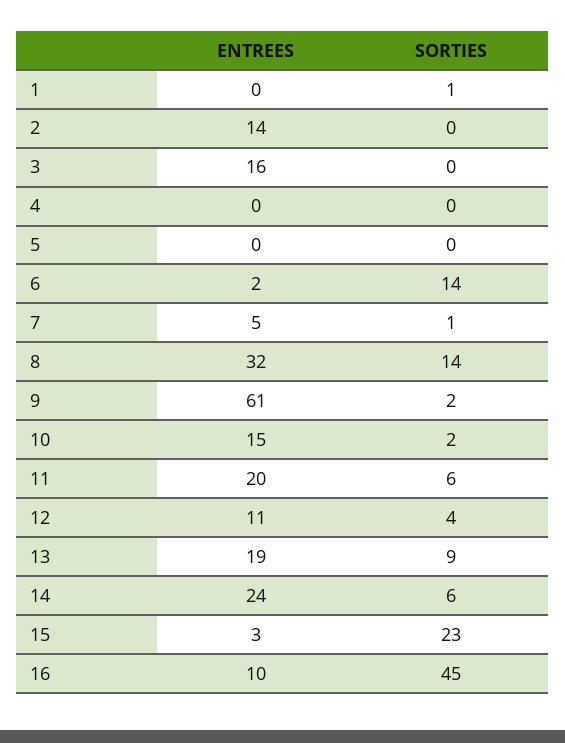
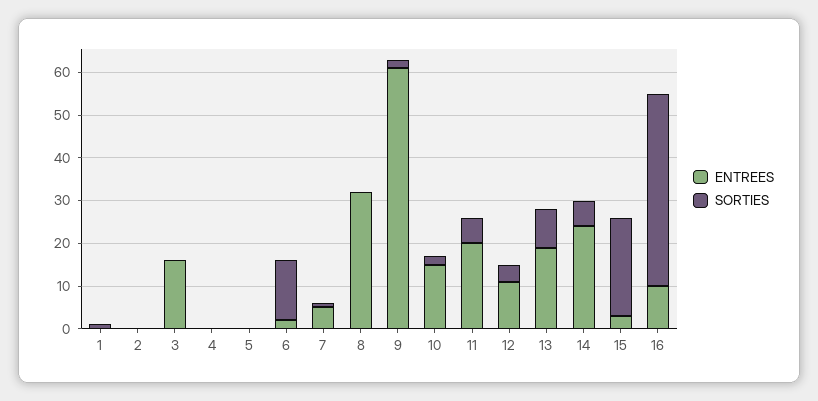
  {
    "ENTREES": {
      "1": 0,
-     "2": 14,
+     "2": 0,
      "3": 16,
      "4": 0,
      "5": 0,
      "6": 2,
      "7": 5,
      "8": 32,
      "9": 61,
      "10": 15,
      "11": 20,
      "12": 11,
      "13": 19,
      "14": 24,
      "15": 3,
      "16": 10
    },
    "SORTIES": {
      "1": 1,
      "2": 0,
      "3": 0,
      "4": 0,
      "5": 0,
      "6": 14,
      "7": 1,
-     "8": 14,
+     "8": 0,
      "9": 2,
      "10": 2,
      "11": 6,
      "12": 4,
      "13": 9,
      "14": 6,
      "15": 23,
      "16": 45
    }
  }

